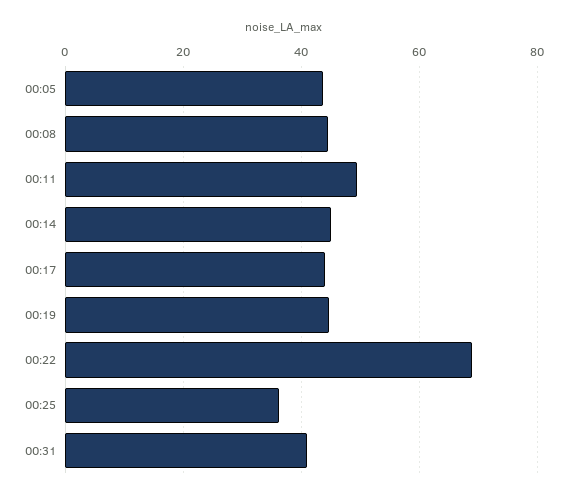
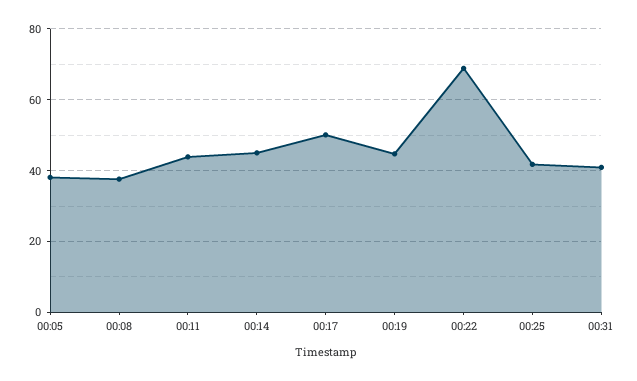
  {
-   "00:05": 44,
+   "00:05": 38,
-   "00:08": 44,
+   "00:08": 38,
-   "00:11": 50,
+   "00:11": 44,
    "00:14": 46,
-   "00:17": 44,
+   "00:17": 50,
    "00:19": 44,
    "00:22": 68,
-   "00:25": 36,
+   "00:25": 42,
    "00:31": 40
  }

